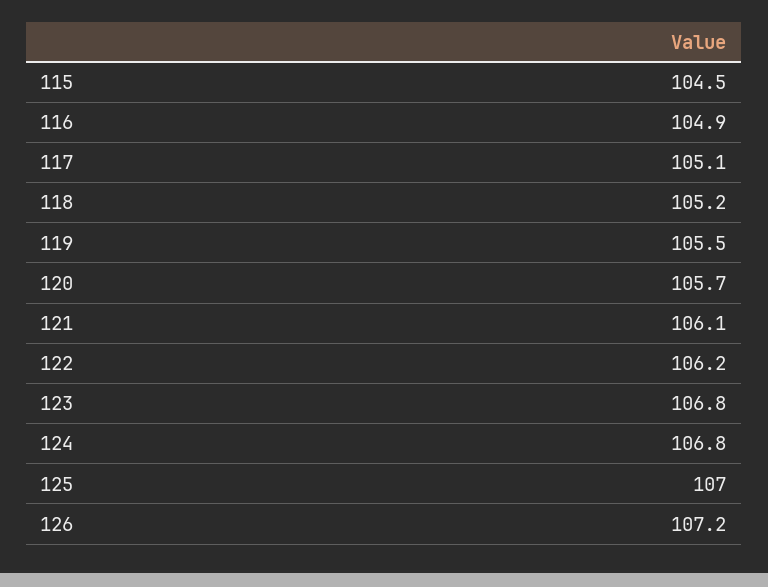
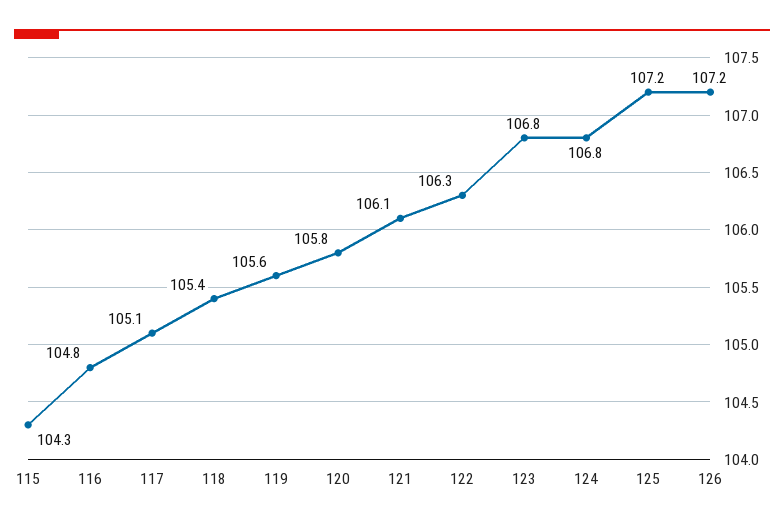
  {
-   "115": 104.5,
+   "115": 104.3,
-   "116": 104.9,
+   "116": 104.8,
    "117": 105.1,
-   "118": 105.2,
+   "118": 105.4,
-   "119": 105.5,
+   "119": 105.6,
-   "120": 105.7,
+   "120": 105.8,
    "121": 106.1,
-   "122": 106.2,
+   "122": 106.3,
    "123": 106.8,
    "124": 106.8,
-   "125": 107,
+   "125": 107.2,
    "126": 107.2
  }

